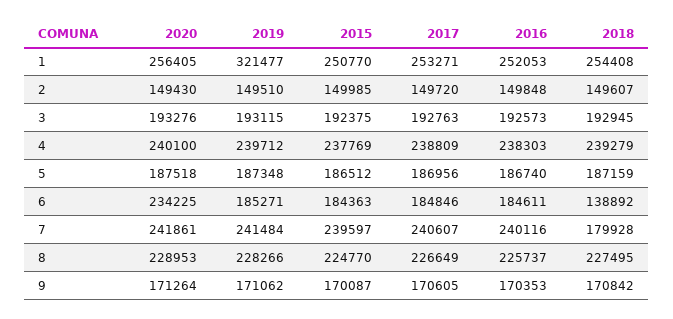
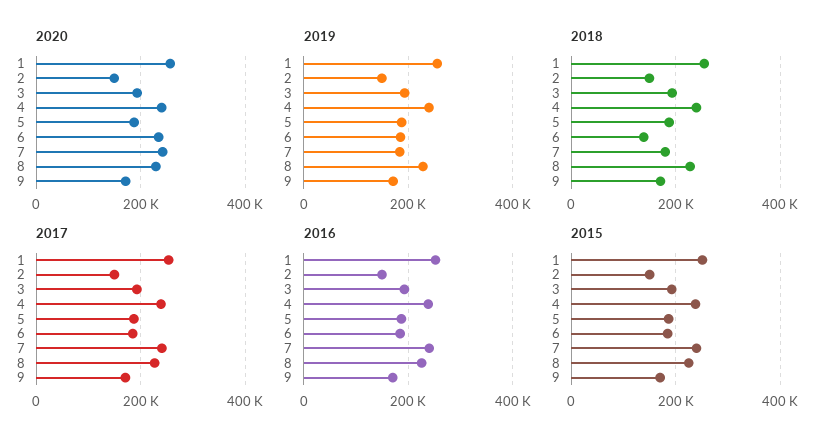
  {
    "2020": {
      "1": 256405,
      "2": 149430,
      "3": 193276,
      "4": 240100,
      "5": 187518,
      "6": 234225,
      "7": 241861,
      "8": 228953,
      "9": 171264
    },
    "2019": {
-     "1": 321477,
+     "1": 260000,
      "2": 149510,
      "3": 193115,
      "4": 239712,
      "5": 187348,
      "6": 185271,
-     "7": 241484,
+     "7": 180000,
      "8": 228266,
      "9": 171062
    },
    "2015": {
      "1": 250770,
      "2": 149985,
      "3": 192375,
      "4": 237769,
      "5": 186512,
      "6": 184363,
      "7": 239597,
      "8": 224770,
      "9": 170087
    },
    "2017": {
      "1": 253271,
      "2": 149720,
      "3": 192763,
      "4": 238809,
      "5": 186956,
      "6": 184846,
      "7": 240607,
      "8": 226649,
      "9": 170605
    },
    "2016": {
      "1": 252053,
      "2": 149848,
      "3": 192573,
      "4": 238303,
      "5": 186740,
      "6": 184611,
      "7": 240116,
      "8": 225737,
      "9": 170353
    },
    "2018": {
      "1": 254408,
      "2": 149607,
      "3": 192945,
      "4": 239279,
      "5": 187159,
      "6": 138892,
      "7": 179928,
      "8": 227495,
      "9": 170842
    }
  }

